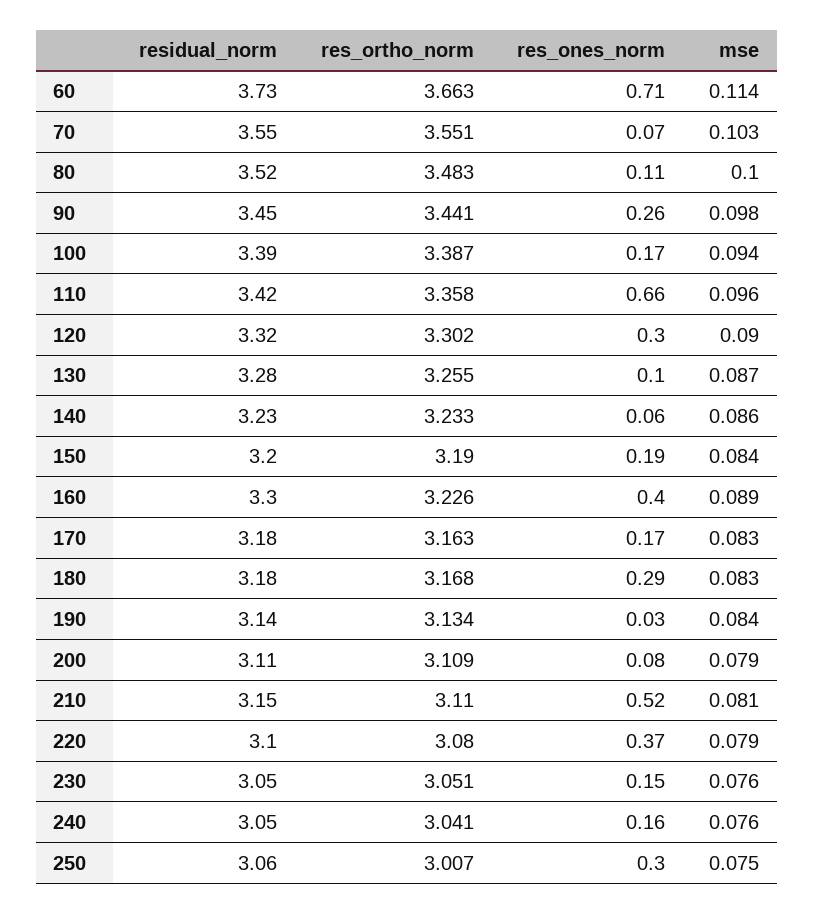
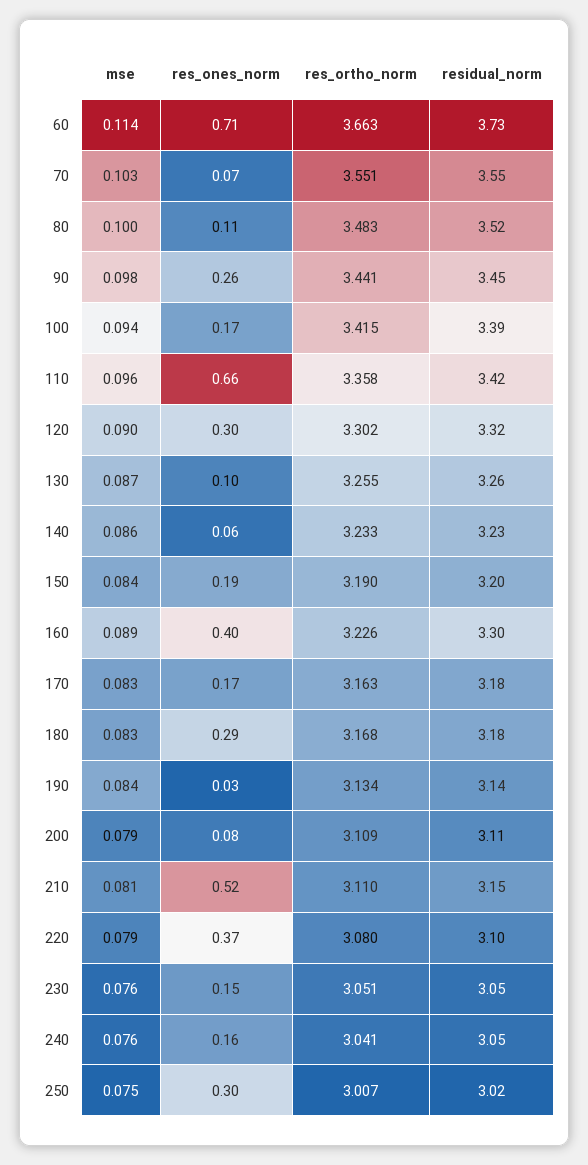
  {
    "residual_norm": {
      "60": 3.73,
      "70": 3.55,
      "80": 3.52,
      "90": 3.45,
      "100": 3.39,
      "110": 3.42,
      "120": 3.32,
-     "130": 3.28,
+     "130": 3.26,
      "140": 3.23,
      "150": 3.2,
      "160": 3.3,
      "170": 3.18,
      "180": 3.18,
      "190": 3.14,
      "200": 3.11,
      "210": 3.15,
      "220": 3.1,
      "230": 3.05,
      "240": 3.05,
-     "250": 3.06
+     "250": 3.02
    },
    "res_ortho_norm": {
      "60": 3.663,
      "70": 3.551,
      "80": 3.483,
      "90": 3.441,
-     "100": 3.387,
+     "100": 3.415,
      "110": 3.358,
      "120": 3.302,
      "130": 3.255,
      "140": 3.233,
      "150": 3.19,
      "160": 3.226,
      "170": 3.163,
      "180": 3.168,
      "190": 3.134,
      "200": 3.109,
      "210": 3.11,
      "220": 3.08,
      "230": 3.051,
      "240": 3.041,
      "250": 3.007
    },
    "res_ones_norm": {
      "60": 0.71,
      "70": 0.07,
      "80": 0.11,
      "90": 0.26,
      "100": 0.17,
      "110": 0.66,
      "120": 0.3,
      "130": 0.1,
      "140": 0.06,
      "150": 0.19,
      "160": 0.4,
      "170": 0.17,
      "180": 0.29,
      "190": 0.03,
      "200": 0.08,
      "210": 0.52,
      "220": 0.37,
      "230": 0.15,
      "240": 0.16,
      "250": 0.3
    },
    "mse": {
      "60": 0.114,
      "70": 0.103,
      "80": 0.1,
      "90": 0.098,
      "100": 0.094,
      "110": 0.096,
      "120": 0.09,
      "130": 0.087,
      "140": 0.086,
      "150": 0.084,
      "160": 0.089,
      "170": 0.083,
      "180": 0.083,
      "190": 0.084,
      "200": 0.079,
      "210": 0.081,
      "220": 0.079,
      "230": 0.076,
      "240": 0.076,
      "250": 0.075
    }
  }

